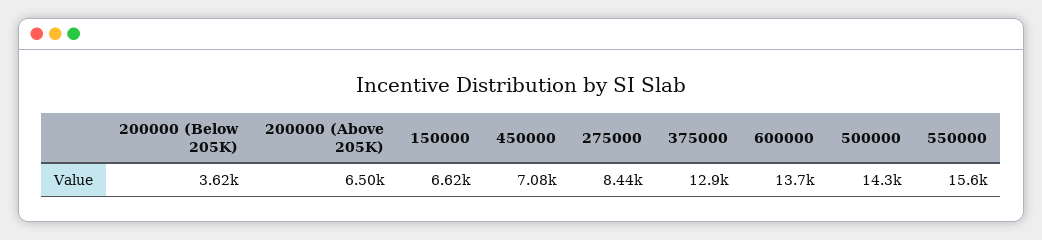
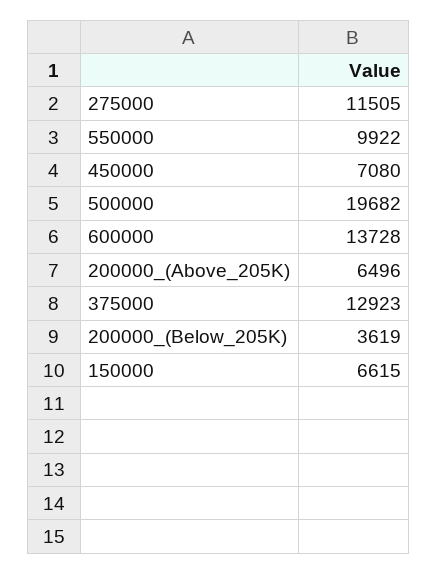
  {
    "200000 (Below 205K)": 3619,
    "200000 (Above 205K)": 6496,
    "150000": 6615,
    "450000": 7080,
-   "275000": 8440,
+   "275000": 11505,
    "375000": 12923,
    "600000": 13728,
-   "500000": 14300,
+   "500000": 19682,
-   "550000": 15600
+   "550000": 9922
  }

